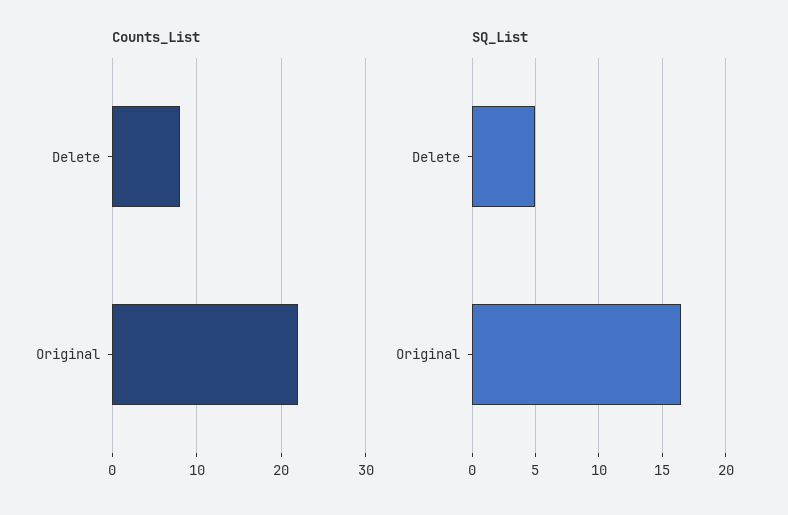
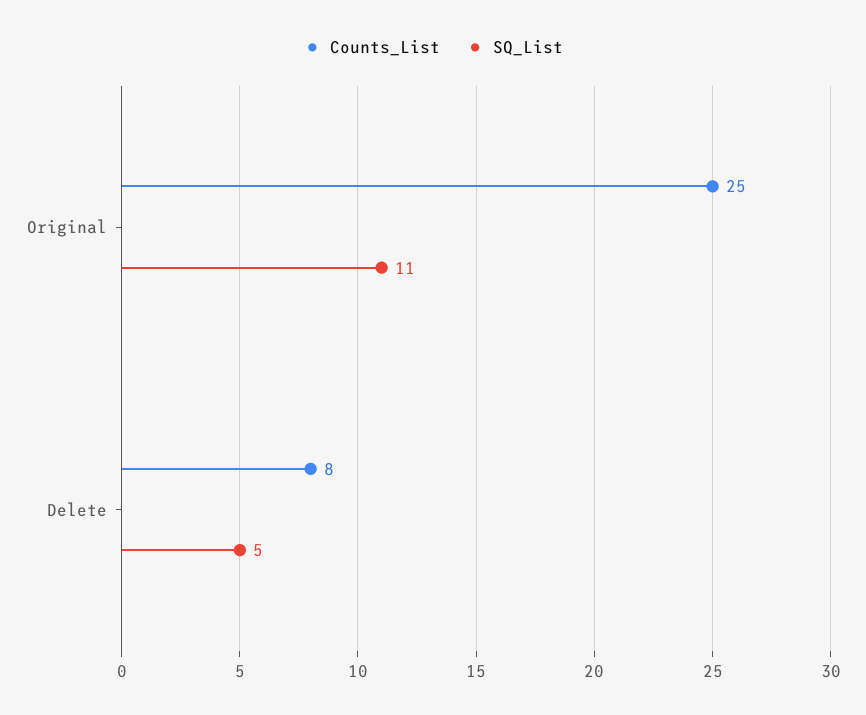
  {
    "Counts_List": {
      "Delete": 8,
-     "Original": 22
+     "Original": 25
    },
    "SQ_List": {
      "Delete": 5,
-     "Original": 16.5
+     "Original": 11
    }
  }

